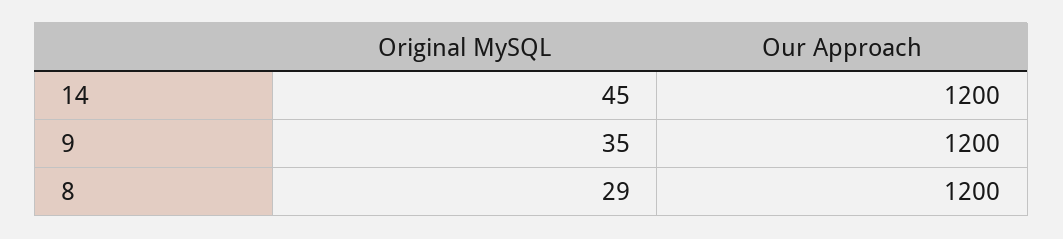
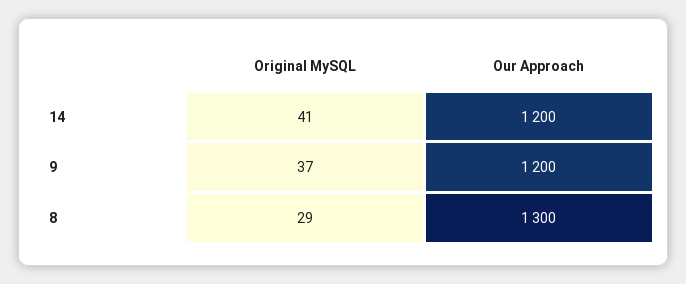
  {
    "Original MySQL": {
-     "14": 45,
+     "14": 41,
-     "9": 35,
+     "9": 37,
      "8": 29
    },
    "Our Approach": {
      "14": 1200,
      "9": 1200,
-     "8": 1200
+     "8": 1300
    }
  }

